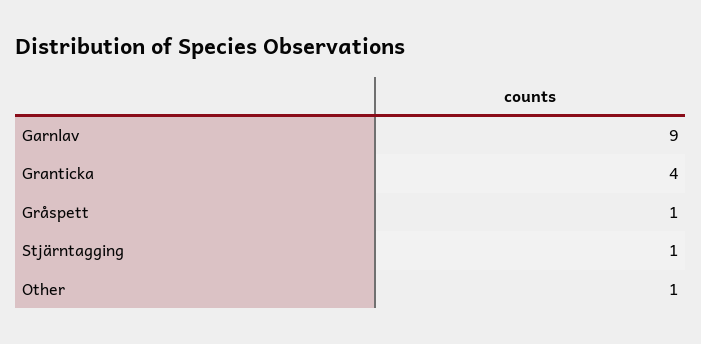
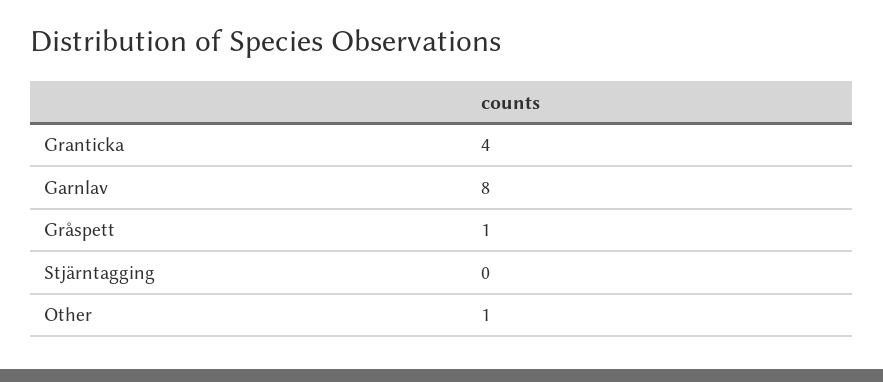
  {
-   "Garnlav": 9,
+   "Garnlav": 8,
    "Granticka": 4,
    "Gråspett": 1,
-   "Stjärntagging": 1,
+   "Stjärntagging": 0,
    "Other": 1
  }

